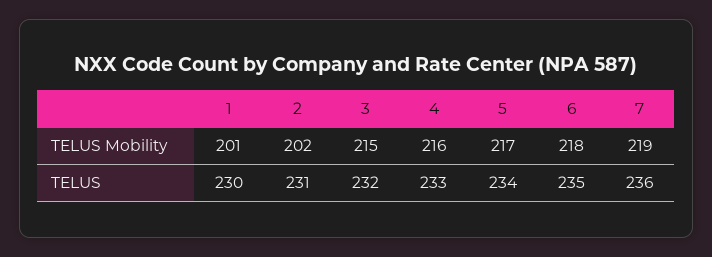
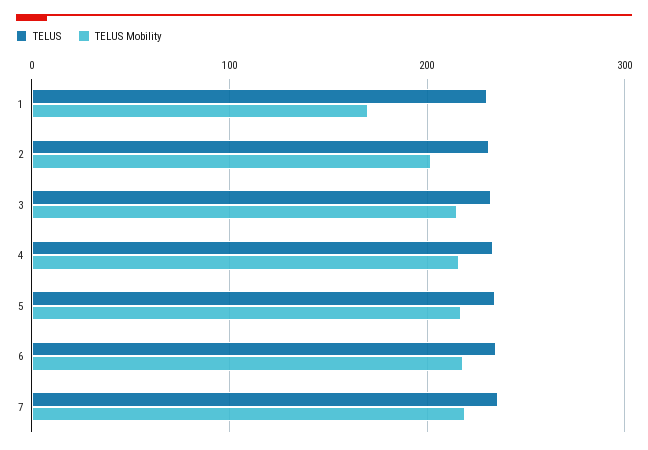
  {
    "TELUS Mobility": {
-     "1": 201,
+     "1": 170,
      "2": 202,
      "3": 215,
      "4": 216,
      "5": 217,
      "6": 218,
      "7": 219
    },
    "TELUS": {
      "1": 230,
      "2": 231,
      "3": 232,
      "4": 233,
      "5": 234,
      "6": 235,
      "7": 236
    }
  }

